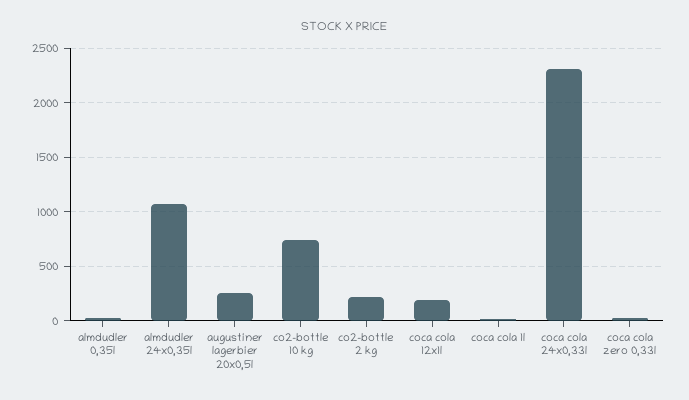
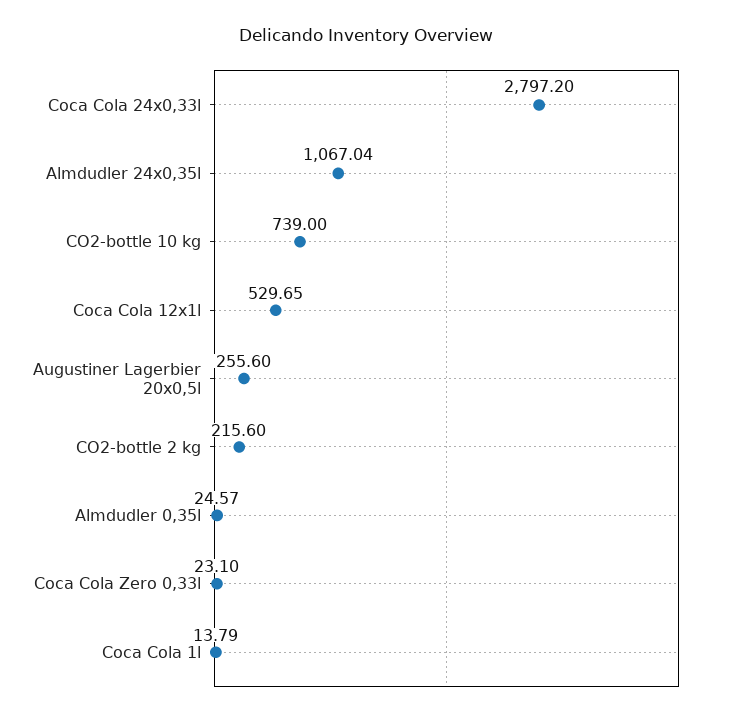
  {
    "almdudler 0,35l": 24.57,
    "almdudler 24x0,35l": 1067.04,
    "augustiner lagerbier 20x0,5l": 255.6,
    "co2-bottle 10 kg": 739,
    "co2-bottle 2 kg": 215.6,
-   "coca cola 12x1l": 200,
+   "coca cola 12x1l": 529.65,
    "coca cola 1l": 13.79,
-   "coca cola 24x0,33l": 2300,
+   "coca cola 24x0,33l": 2797.2,
    "coca cola zero 0,33l": 23.1
  }

